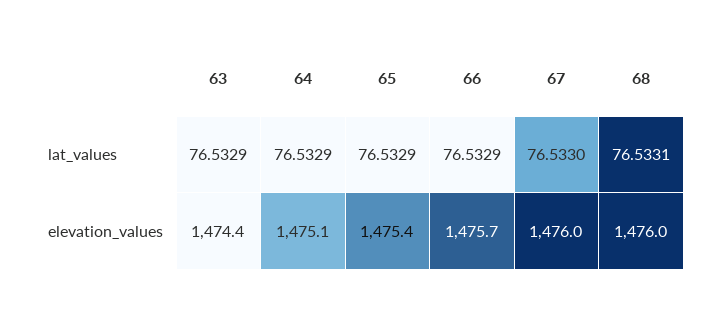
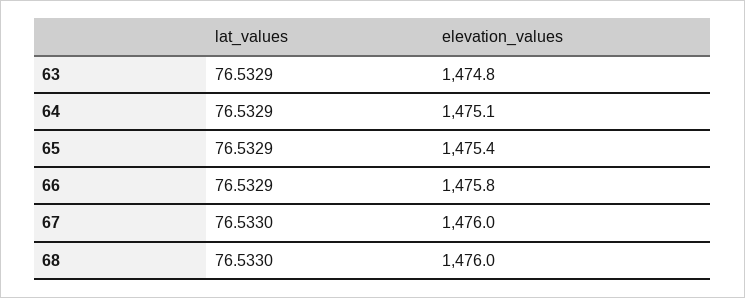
  {
    "63": {
      "lat_values": 76.5329,
-     "elevation_values": 1474.4
+     "elevation_values": 1474.8
    },
    "64": {
      "lat_values": 76.5329,
      "elevation_values": 1475.1
    },
    "65": {
      "lat_values": 76.5329,
      "elevation_values": 1475.4
    },
    "66": {
      "lat_values": 76.5329,
-     "elevation_values": 1475.7
+     "elevation_values": 1475.8
    },
    "67": {
      "lat_values": 76.533,
      "elevation_values": 1476
    },
    "68": {
-     "lat_values": 76.5331,
+     "lat_values": 76.533,
      "elevation_values": 1476
    }
  }

